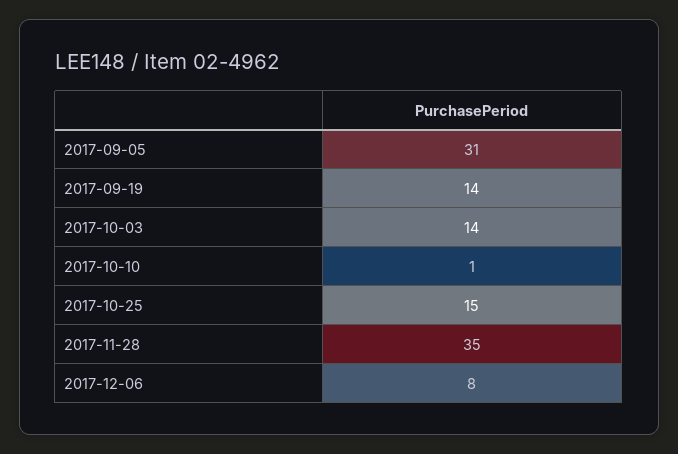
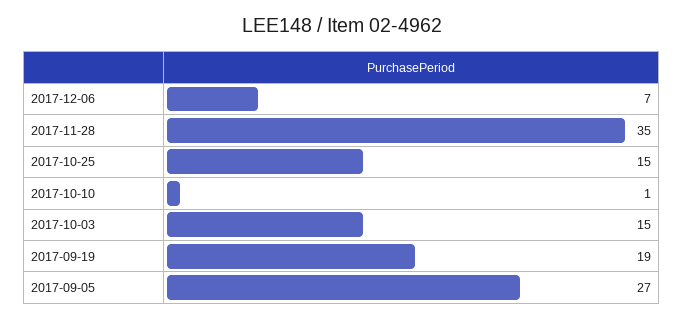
  {
-   "2017-09-05": 31,
+   "2017-09-05": 27,
-   "2017-09-19": 14,
+   "2017-09-19": 19,
-   "2017-10-03": 14,
+   "2017-10-03": 15,
    "2017-10-10": 1,
    "2017-10-25": 15,
    "2017-11-28": 35,
-   "2017-12-06": 8
+   "2017-12-06": 7
  }

